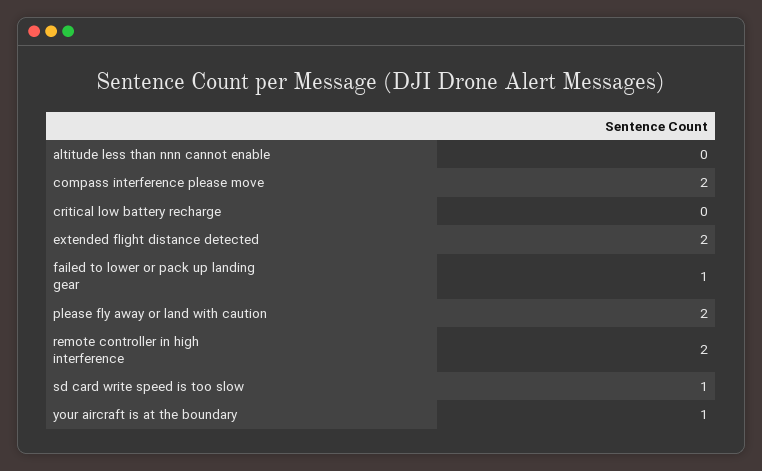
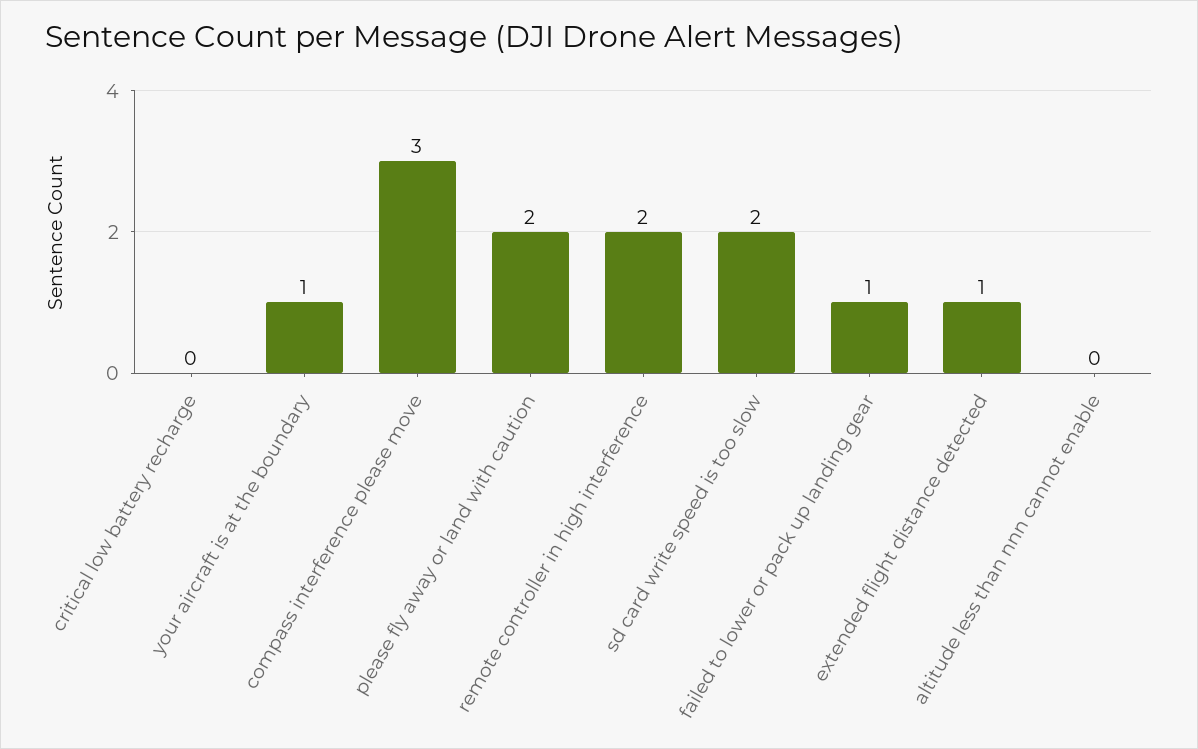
  {
    "altitude less than nnn cannot enable": 0,
-   "compass interference please move": 2,
+   "compass interference please move": 3,
    "critical low battery recharge": 0,
-   "extended flight distance detected": 2,
+   "extended flight distance detected": 1,
    "failed to lower or pack up landing gear": 1,
    "please fly away or land with caution": 2,
    "remote controller in high interference": 2,
-   "sd card write speed is too slow": 1,
+   "sd card write speed is too slow": 2,
    "your aircraft is at the boundary": 1
  }

